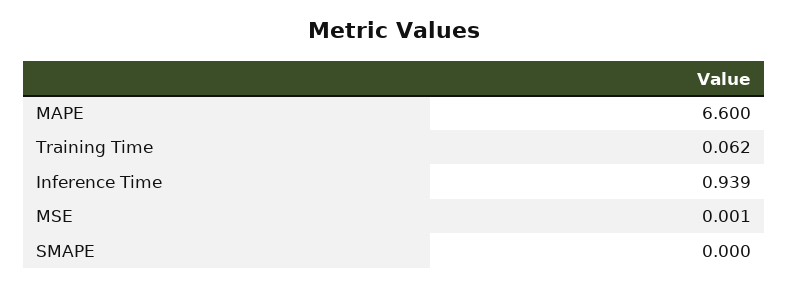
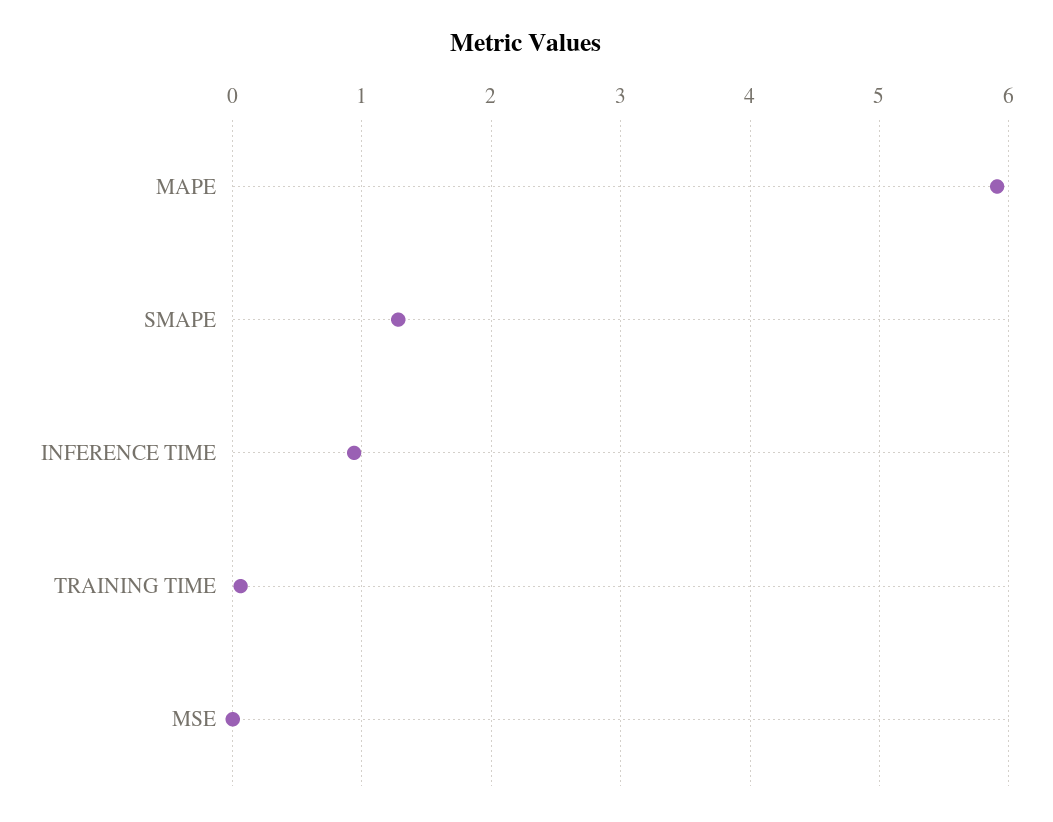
  {
-   "MAPE": 6.6,
+   "MAPE": 5.9,
    "Training Time": 0.062,
    "Inference Time": 0.939,
    "MSE": 0.001,
-   "SMAPE": 0
+   "SMAPE": 1.3
  }

